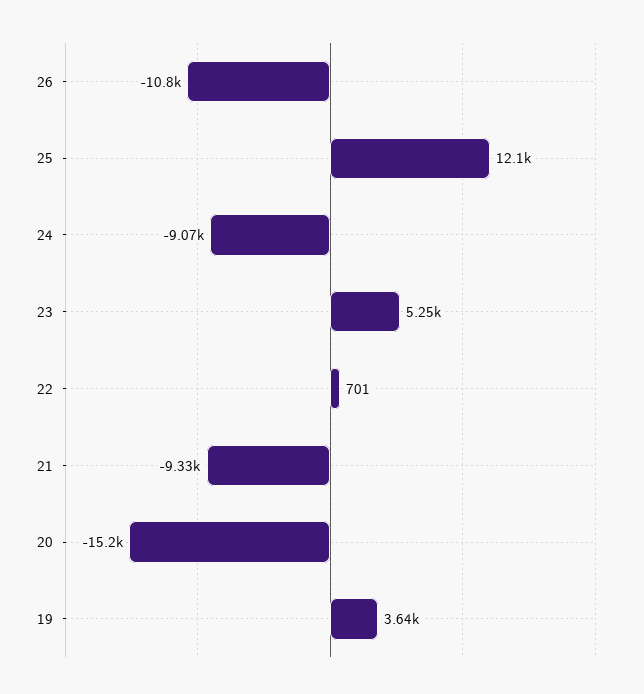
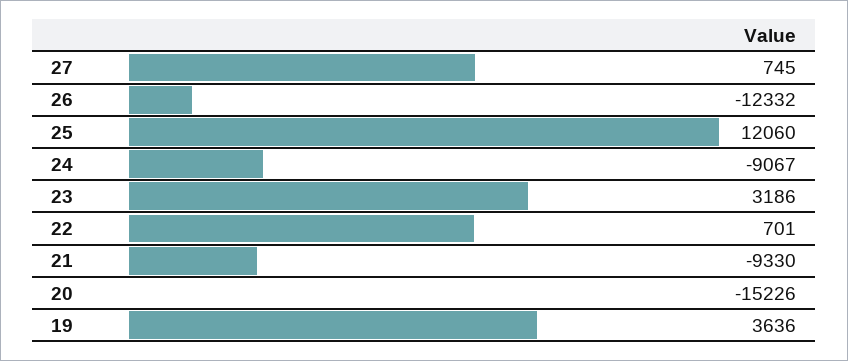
  {
-   "26": -10800,
+   "26": -12332,
    "25": 12060,
    "24": -9067,
-   "23": 5250,
+   "23": 3186,
    "22": 701,
    "21": -9330,
    "20": -15226,
-   "19": 3636
+   "19": 3636,
+   "27": 745
  }

